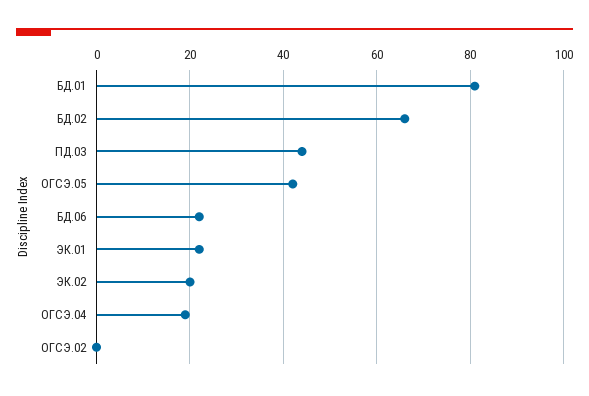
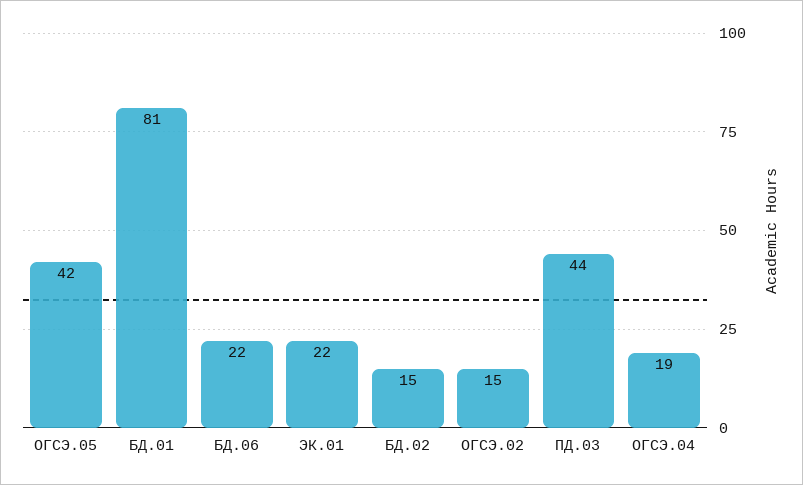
  {
    "БД.01": 81,
-   "БД.02": 65,
+   "БД.02": 15,
    "ПД.03": 44,
    "ОГСЭ.05": 42,
    "БД.06": 22,
    "ЭК.01": 22,
-   "ЭК.02": 20,
    "ОГСЭ.04": 19,
-   "ОГСЭ.02": 0
+   "ОГСЭ.02": 15
  }

